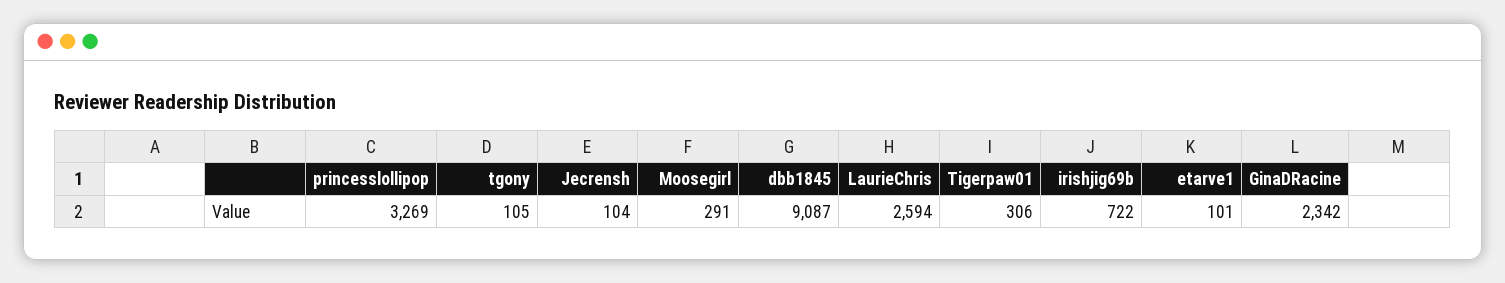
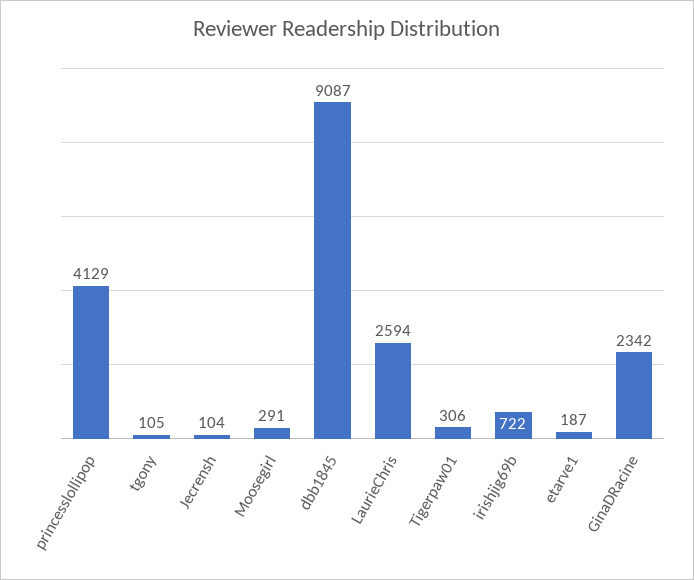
  {
-   "princesslollipop": 3269,
+   "princesslollipop": 4129,
    "tgony": 105,
    "Jecrensh": 104,
    "Moosegirl": 291,
    "dbb1845": 9087,
    "LaurieChris": 2594,
    "Tigerpaw01": 306,
    "irishjig69b": 722,
-   "etarve1": 101,
+   "etarve1": 187,
    "GinaDRacine": 2342
  }

